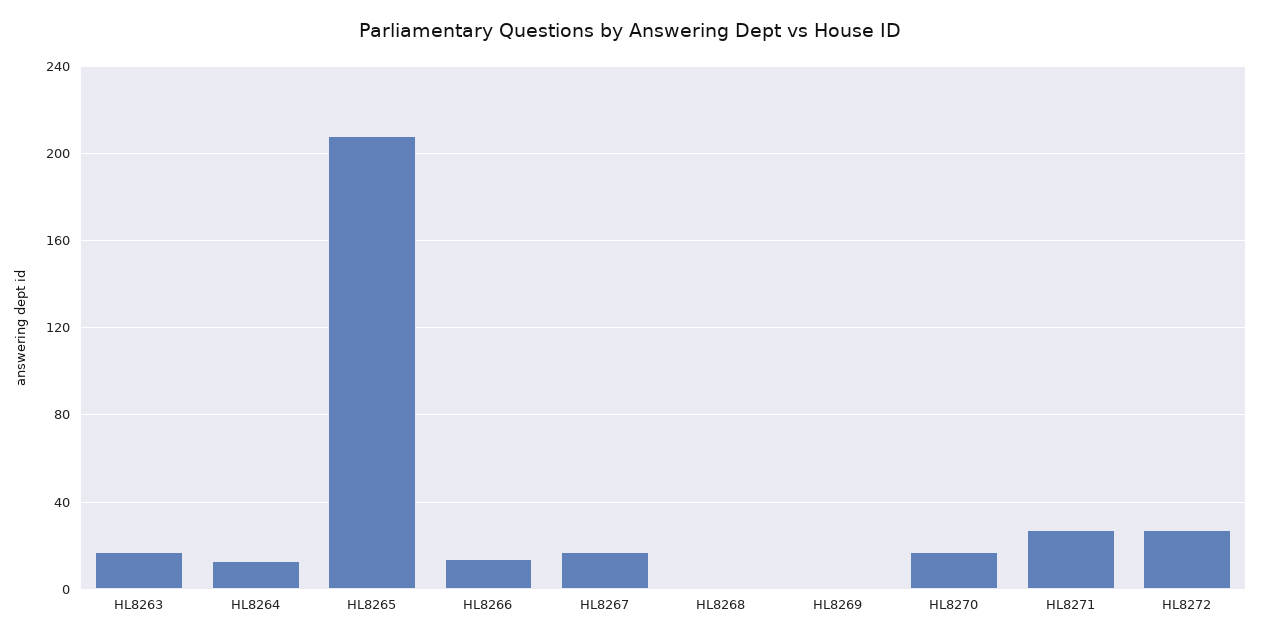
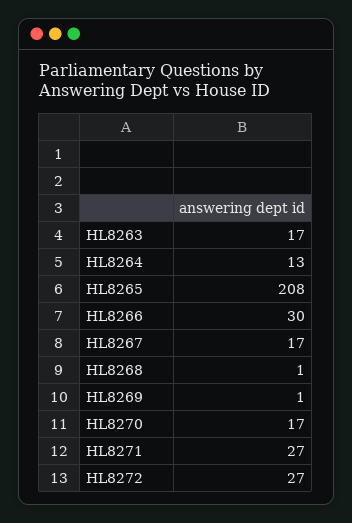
  {
    "HL8263": 17,
    "HL8264": 13,
    "HL8265": 208,
-   "HL8266": 15,
+   "HL8266": 30,
    "HL8267": 17,
    "HL8268": 1,
    "HL8269": 1,
    "HL8270": 17,
    "HL8271": 27,
    "HL8272": 27
  }

